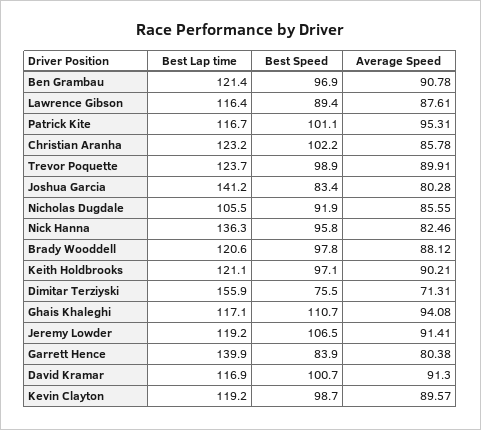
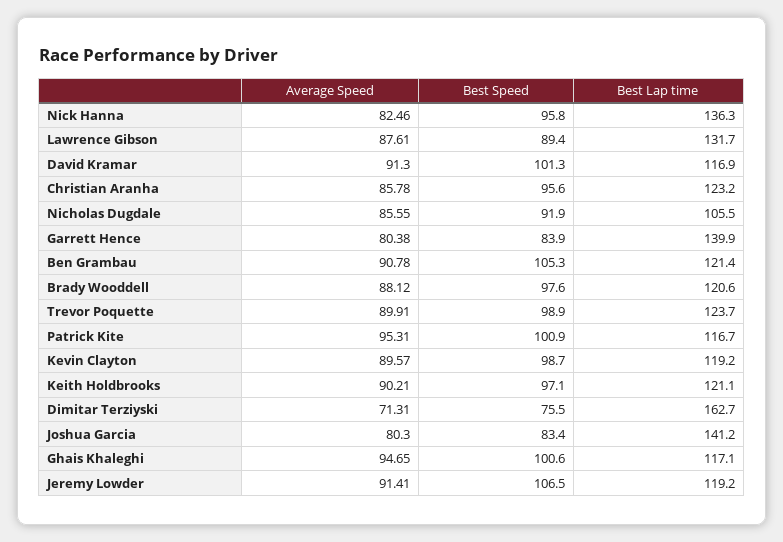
  {
    "Best Lap time": {
      "Ben Grambau": 121.4,
-     "Lawrence Gibson": 116.4,
+     "Lawrence Gibson": 131.7,
      "Patrick Kite": 116.7,
      "Christian Aranha": 123.2,
      "Trevor Poquette": 123.7,
      "Joshua Garcia": 141.2,
      "Nicholas Dugdale": 105.5,
      "Nick Hanna": 136.3,
      "Brady Wooddell": 120.6,
      "Keith Holdbrooks": 121.1,
-     "Dimitar Terziyski": 155.9,
+     "Dimitar Terziyski": 162.7,
      "Ghais Khaleghi": 117.1,
      "Jeremy Lowder": 119.2,
      "Garrett Hence": 139.9,
      "David Kramar": 116.9,
      "Kevin Clayton": 119.2
    },
    "Best Speed": {
-     "Ben Grambau": 96.9,
+     "Ben Grambau": 105.3,
      "Lawrence Gibson": 89.4,
-     "Patrick Kite": 101.1,
+     "Patrick Kite": 100.9,
-     "Christian Aranha": 102.2,
+     "Christian Aranha": 95.6,
      "Trevor Poquette": 98.9,
      "Joshua Garcia": 83.4,
      "Nicholas Dugdale": 91.9,
      "Nick Hanna": 95.8,
-     "Brady Wooddell": 97.8,
+     "Brady Wooddell": 97.6,
      "Keith Holdbrooks": 97.1,
      "Dimitar Terziyski": 75.5,
-     "Ghais Khaleghi": 110.7,
+     "Ghais Khaleghi": 100.6,
      "Jeremy Lowder": 106.5,
      "Garrett Hence": 83.9,
-     "David Kramar": 100.7,
+     "David Kramar": 101.3,
      "Kevin Clayton": 98.7
    },
    "Average Speed": {
      "Ben Grambau": 90.78,
      "Lawrence Gibson": 87.61,
      "Patrick Kite": 95.31,
      "Christian Aranha": 85.78,
      "Trevor Poquette": 89.91,
-     "Joshua Garcia": 80.28,
+     "Joshua Garcia": 80.3,
      "Nicholas Dugdale": 85.55,
      "Nick Hanna": 82.46,
      "Brady Wooddell": 88.12,
      "Keith Holdbrooks": 90.21,
      "Dimitar Terziyski": 71.31,
-     "Ghais Khaleghi": 94.08,
+     "Ghais Khaleghi": 94.65,
      "Jeremy Lowder": 91.41,
      "Garrett Hence": 80.38,
      "David Kramar": 91.3,
      "Kevin Clayton": 89.57
    }
  }

